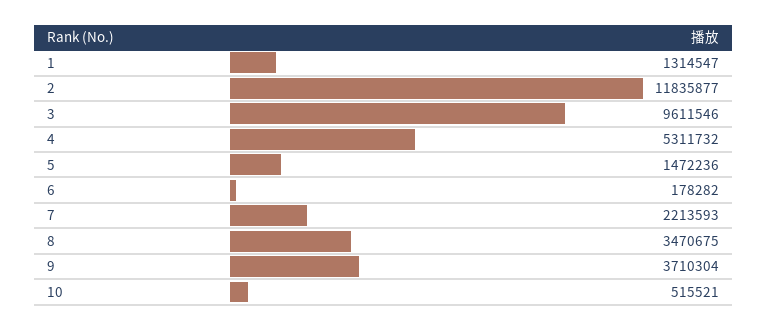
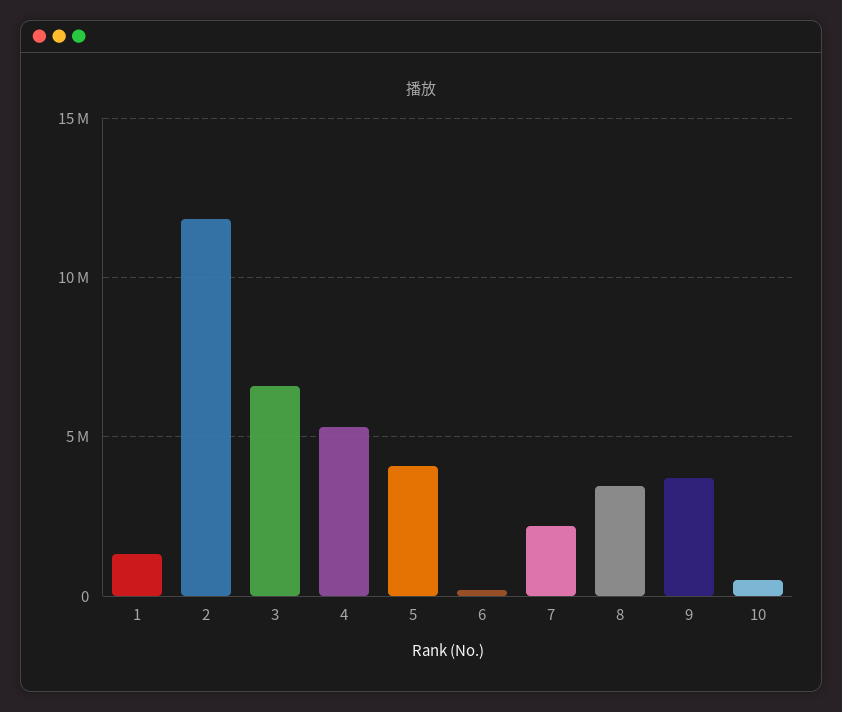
  {
    "1": 1314547,
    "2": 11835877,
-   "3": 9611546,
+   "3": 6500000,
    "4": 5311732,
-   "5": 1472236,
+   "5": 4000000,
    "6": 178282,
    "7": 2213593,
    "8": 3470675,
    "9": 3710304,
    "10": 515521
  }

